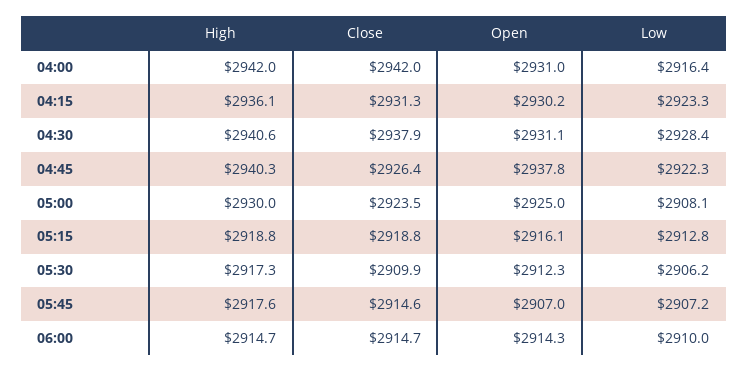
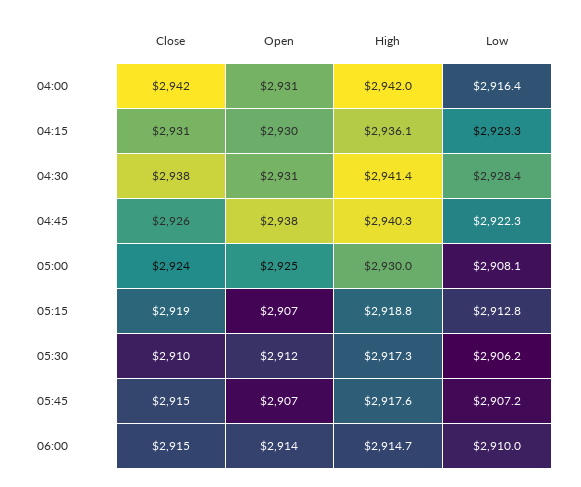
  {
    "High": {
      "04:00": 2942,
      "04:15": 2936.1,
-     "04:30": 2940.6,
+     "04:30": 2941.4,
      "04:45": 2940.3,
      "05:00": 2930,
      "05:15": 2918.8,
      "05:30": 2917.3,
      "05:45": 2917.6,
      "06:00": 2914.7
    },
    "Close": {
      "04:00": 2942,
      "04:15": 2931.3,
      "04:30": 2937.9,
      "04:45": 2926.4,
      "05:00": 2923.5,
      "05:15": 2918.8,
      "05:30": 2909.9,
      "05:45": 2914.6,
      "06:00": 2914.7
    },
    "Open": {
      "04:00": 2931,
      "04:15": 2930.2,
      "04:30": 2931.1,
      "04:45": 2937.8,
      "05:00": 2925,
-     "05:15": 2916.1,
+     "05:15": 2907,
      "05:30": 2912.3,
      "05:45": 2907,
      "06:00": 2914.3
    },
    "Low": {
      "04:00": 2916.4,
      "04:15": 2923.3,
      "04:30": 2928.4,
      "04:45": 2922.3,
      "05:00": 2908.1,
      "05:15": 2912.8,
      "05:30": 2906.2,
      "05:45": 2907.2,
      "06:00": 2910
    }
  }

